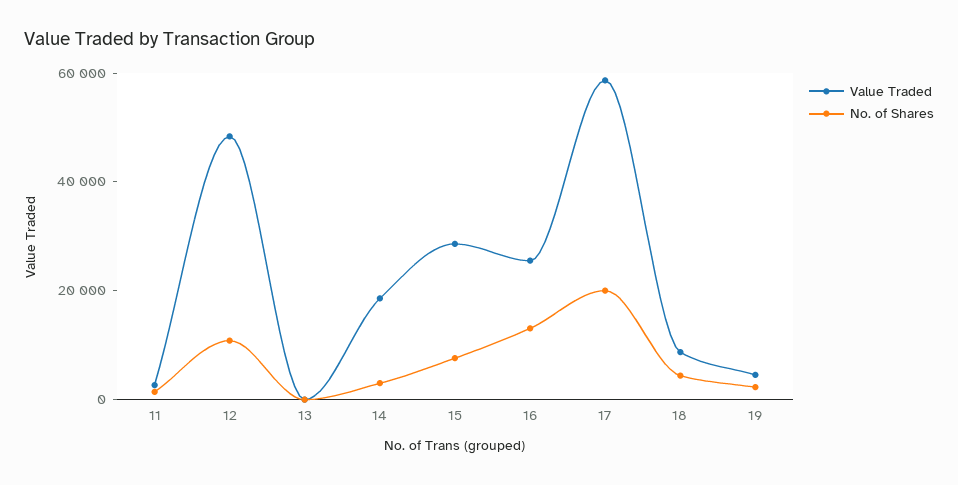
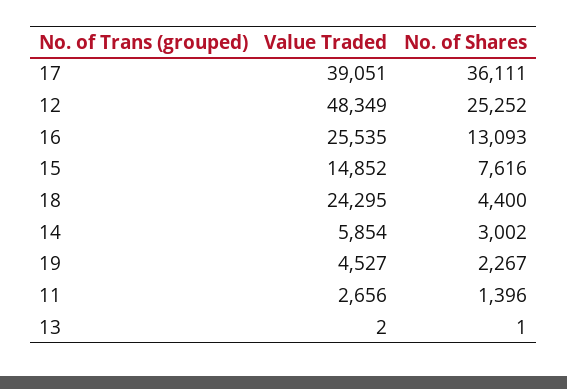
  {
    "Value Traded": {
      "11": 2656,
      "12": 48349,
      "13": 2,
-     "14": 20000,
+     "14": 5854,
-     "15": 30000,
+     "15": 14852,
      "16": 25535,
-     "17": 60000,
+     "17": 39051,
-     "18": 10000,
+     "18": 24295,
      "19": 4527
    },
    "No. of Shares": {
      "11": 1396,
-     "12": 10000,
+     "12": 25252,
      "13": 1,
      "14": 3002,
      "15": 7616,
      "16": 13093,
-     "17": 20000,
+     "17": 36111,
      "18": 4400,
      "19": 2267
    }
  }

